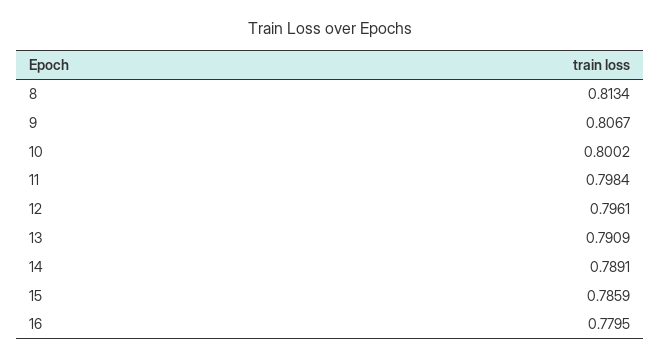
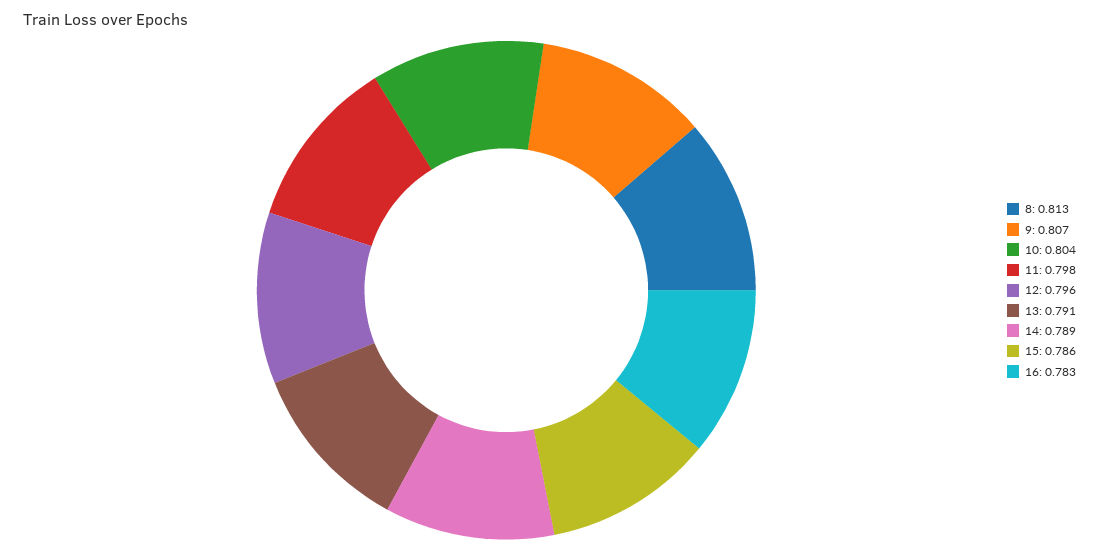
  {
    "8": 0.8134,
    "9": 0.8067,
-   "10": 0.8002,
+   "10": 0.804,
    "11": 0.7984,
    "12": 0.7961,
    "13": 0.7909,
    "14": 0.7891,
    "15": 0.7859,
-   "16": 0.7795
+   "16": 0.783
  }

